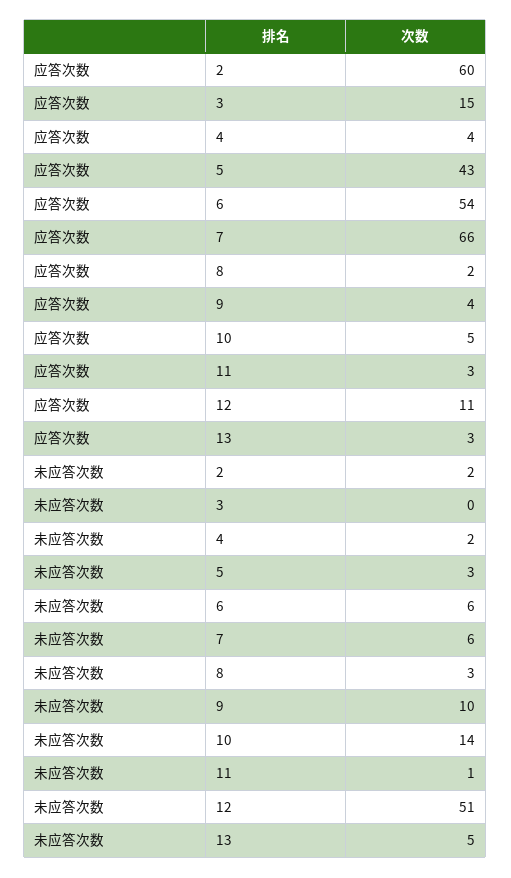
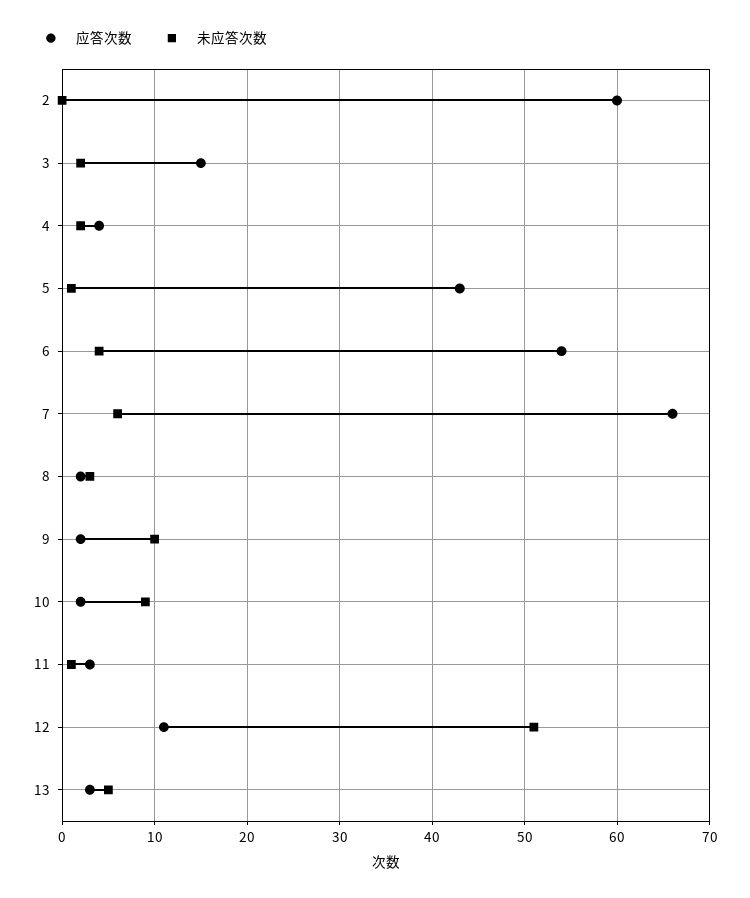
  {
    "应答次数": {
      "2": 60,
      "3": 15,
      "4": 4,
      "5": 43,
      "6": 54,
      "7": 66,
      "8": 2,
-     "9": 4,
+     "9": 2,
-     "10": 5,
+     "10": 2,
      "11": 3,
      "12": 11,
      "13": 3
    },
    "未应答次数": {
-     "2": 2,
+     "2": 0,
-     "3": 0,
+     "3": 2,
      "4": 2,
-     "5": 3,
+     "5": 1,
-     "6": 6,
+     "6": 4,
      "7": 6,
      "8": 3,
      "9": 10,
-     "10": 14,
+     "10": 9,
      "11": 1,
      "12": 51,
      "13": 5
    }
  }

